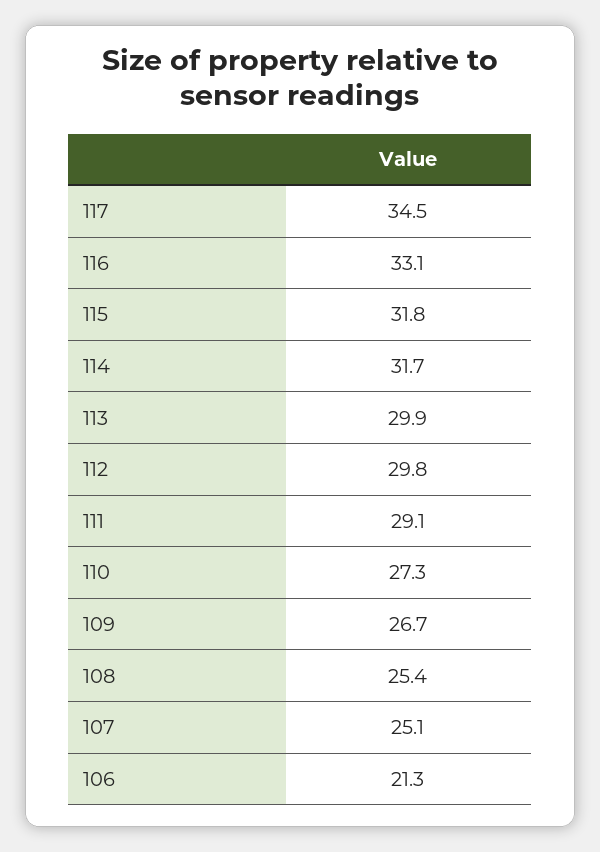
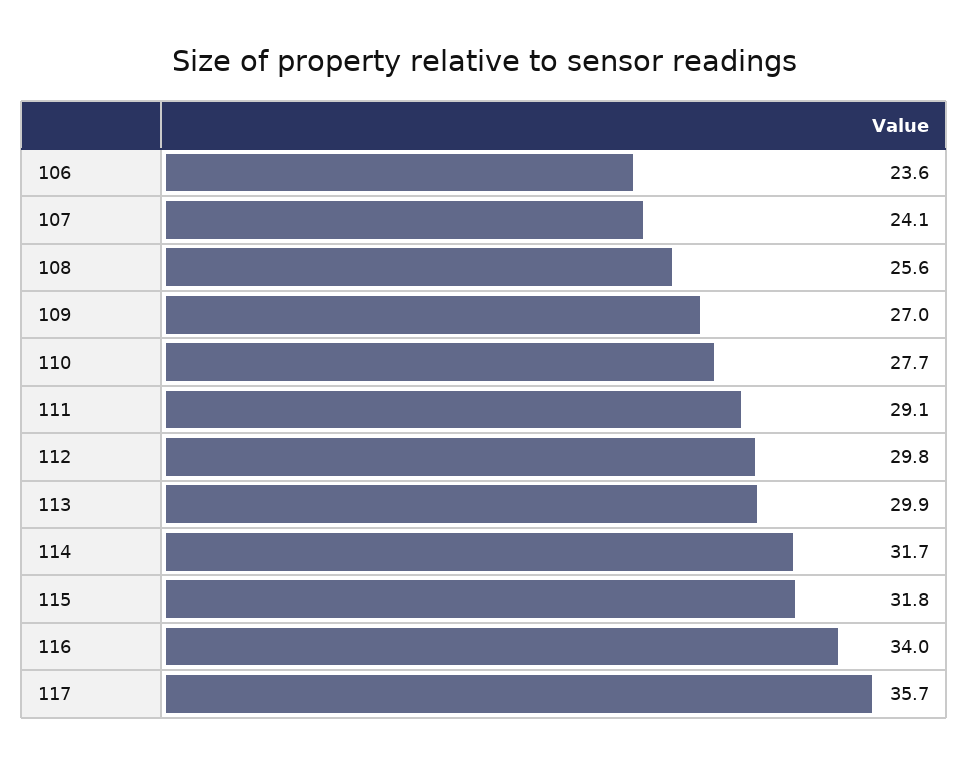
  {
-   "117": 34.5,
+   "117": 35.7,
-   "116": 33.1,
+   "116": 34,
    "115": 31.8,
    "114": 31.7,
    "113": 29.9,
    "112": 29.8,
    "111": 29.1,
-   "110": 27.3,
+   "110": 27.7,
-   "109": 26.7,
+   "109": 27,
-   "108": 25.4,
+   "108": 25.6,
-   "107": 25.1,
+   "107": 24.1,
-   "106": 21.3
+   "106": 23.6
  }

